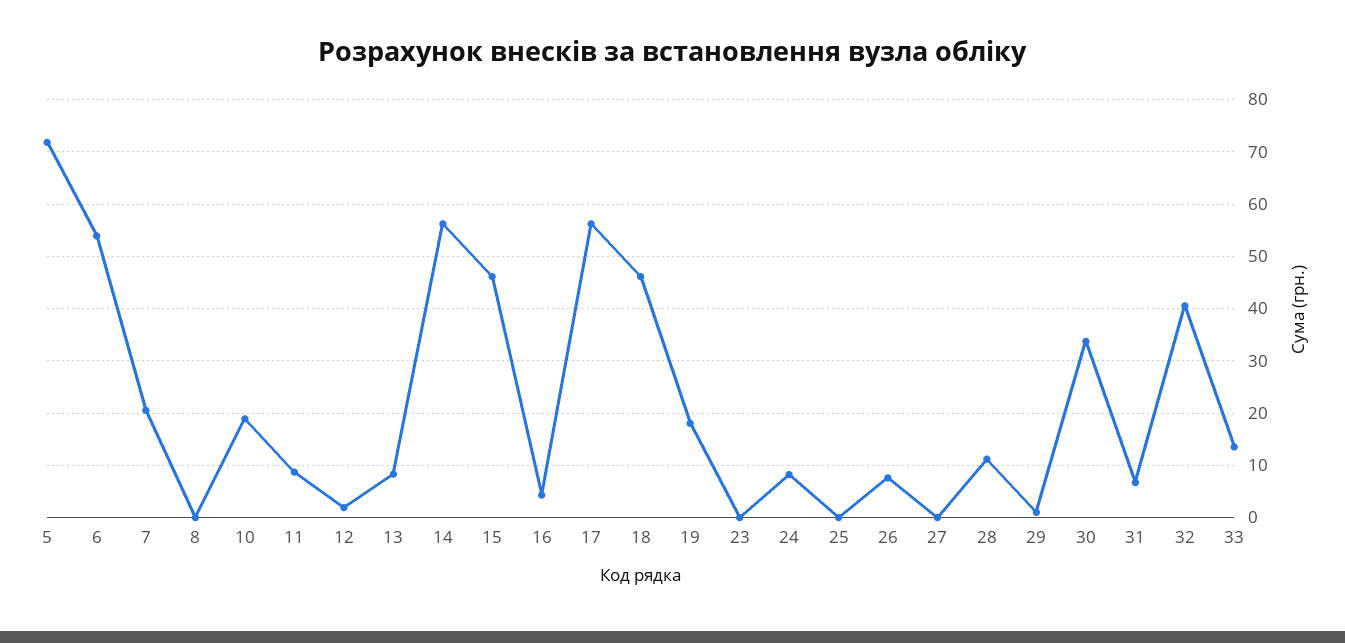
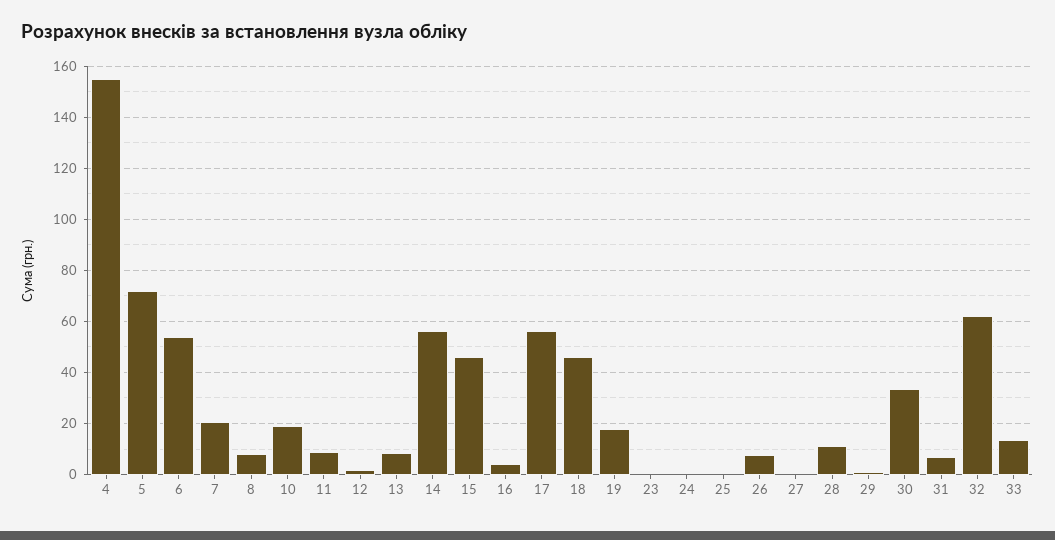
  {
    "5": 72,
    "6": 54,
    "7": 20,
-   "8": 0,
+   "8": 7.5,
    "10": 18,
    "11": 8,
    "12": 2,
    "13": 8,
    "14": 56,
    "15": 46,
    "16": 4,
    "17": 56,
    "18": 46,
    "19": 18,
    "23": 0,
-   "24": 8,
+   "24": 0,
    "25": 0,
    "26": 8,
    "27": 0,
    "28": 12,
    "29": 2,
    "30": 34,
    "31": 6,
-   "32": 40,
+   "32": 62.5,
-   "33": 14
+   "33": 14,
+   "4": 155
  }

